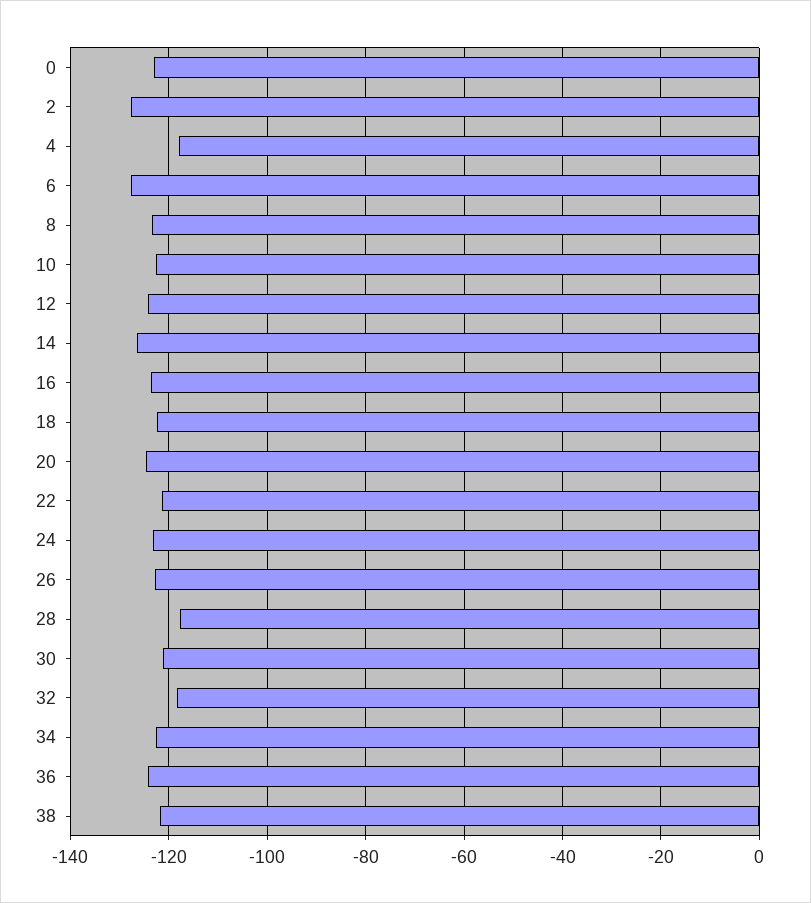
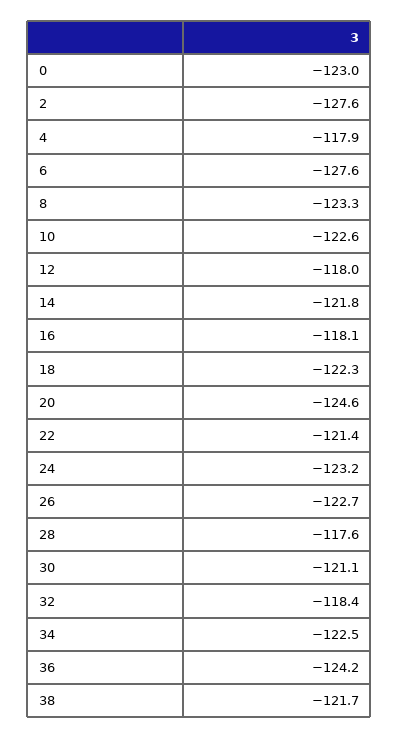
  {
    "0": -123,
    "2": -127.6,
    "4": -117.9,
    "6": -127.6,
    "8": -123.3,
    "10": -122.6,
-   "12": -124,
+   "12": -118,
-   "14": -126,
+   "14": -121.8,
-   "16": -124,
+   "16": -118.1,
    "18": -122.3,
    "20": -124.6,
    "22": -121.4,
    "24": -123.2,
    "26": -122.7,
    "28": -117.6,
    "30": -121.1,
    "32": -118.4,
    "34": -122.5,
    "36": -124.2,
    "38": -121.7
  }

